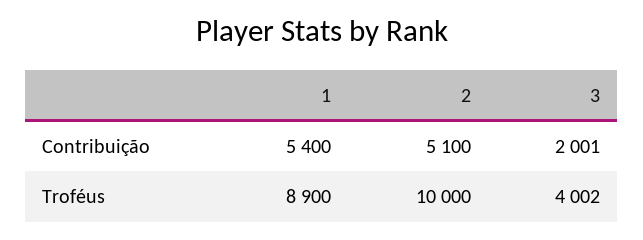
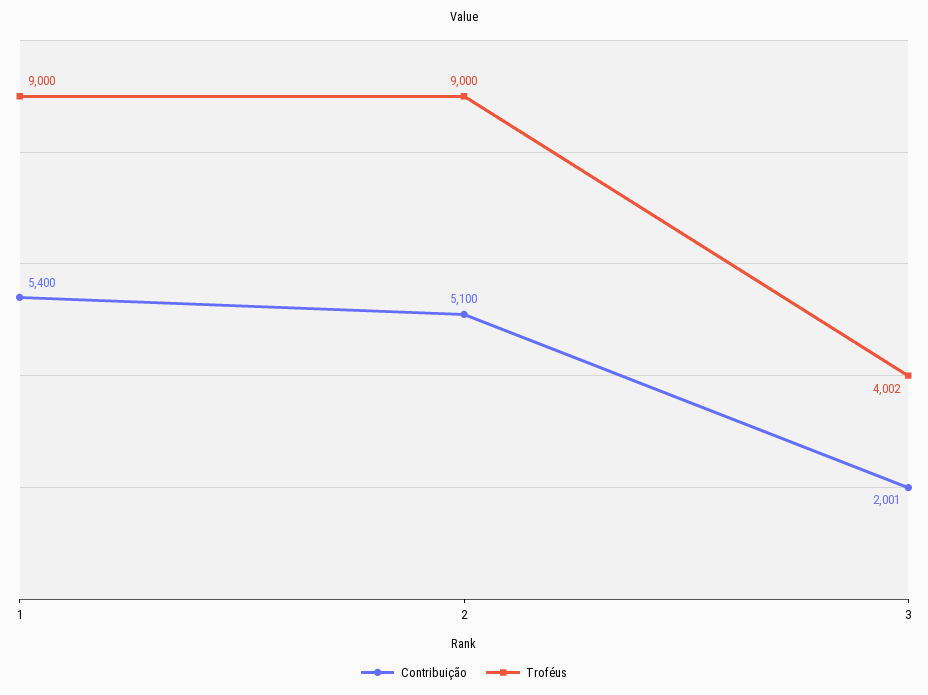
  {
    "Contribuição": {
      "1": 5400,
      "2": 5100,
      "3": 2001
    },
    "Troféus": {
-     "1": 8900,
+     "1": 9000,
-     "2": 10000,
+     "2": 9000,
      "3": 4002
    }
  }

